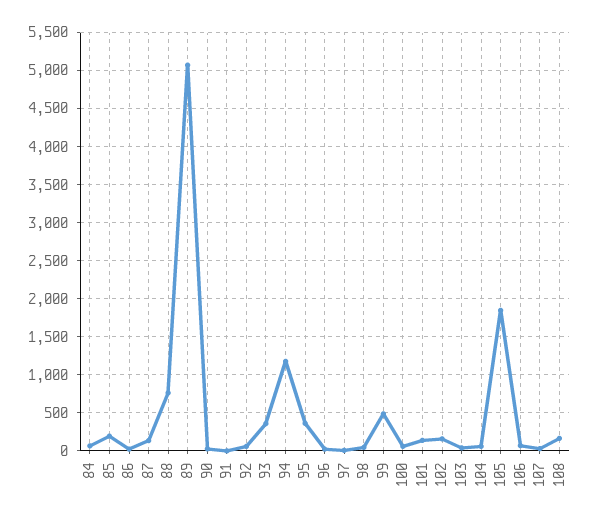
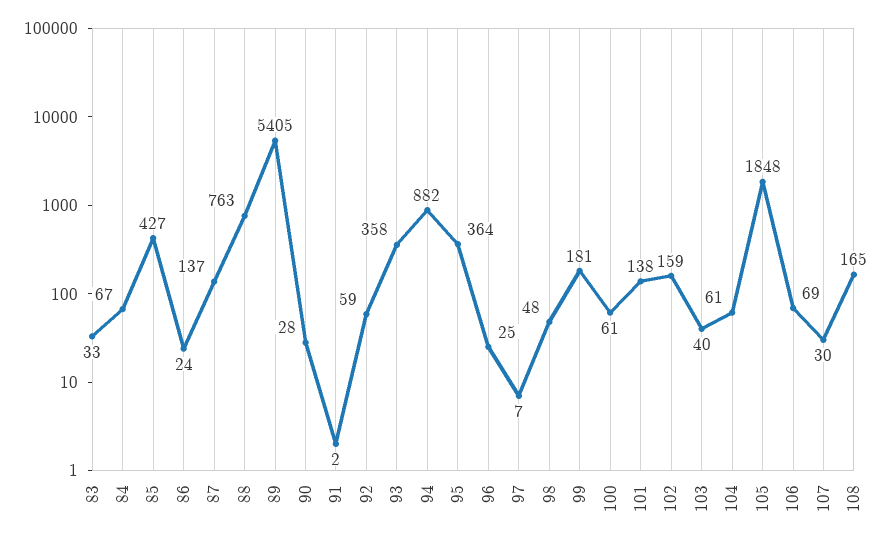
  {
    "84": 67,
-   "85": 200,
+   "85": 427,
    "86": 24,
    "87": 137,
    "88": 763,
-   "89": 5100,
+   "89": 5405,
    "90": 28,
    "91": 2,
    "92": 59,
    "93": 358,
-   "94": 1200,
+   "94": 882,
    "95": 364,
    "96": 25,
    "97": 7,
    "98": 48,
-   "99": 500,
+   "99": 181,
    "100": 61,
    "101": 138,
    "102": 159,
    "103": 40,
    "104": 61,
    "105": 1848,
    "106": 69,
    "107": 30,
-   "108": 165
+   "108": 165,
+   "83": 33
  }

